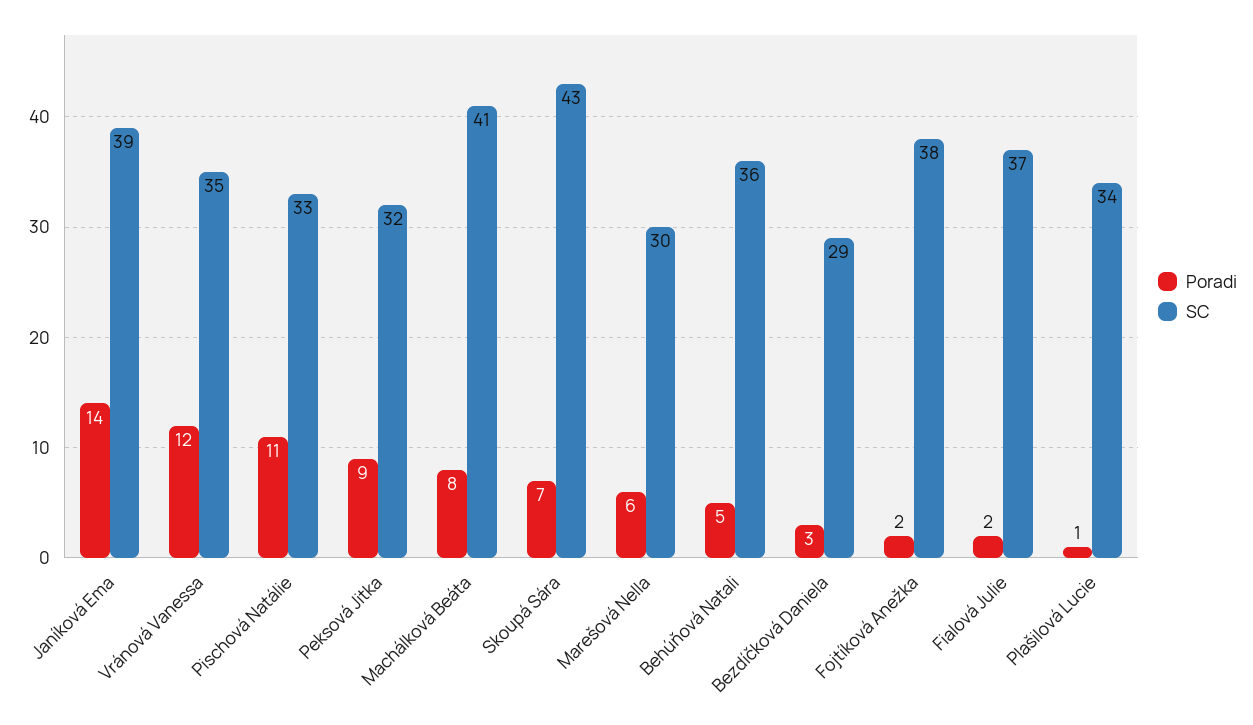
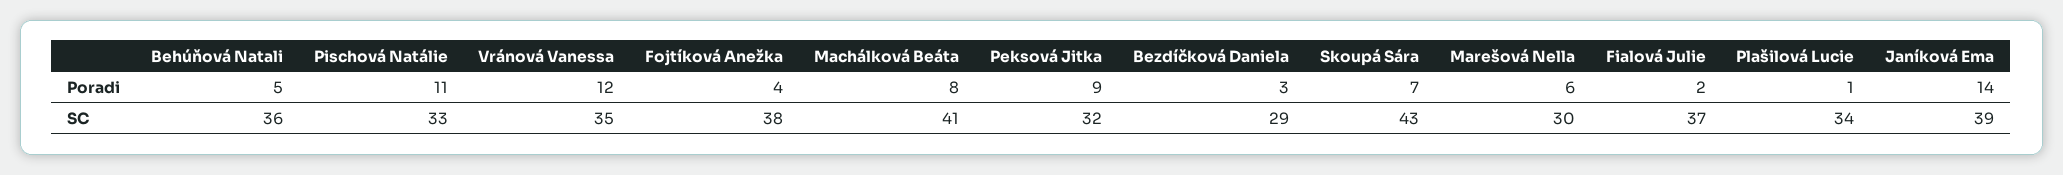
  {
    "Poradi": {
      "Janíková Ema": 14,
      "Vránová Vanessa": 12,
      "Pischová Natálie": 11,
      "Peksová Jitka": 9,
      "Machálková Beáta": 8,
      "Skoupá Sára": 7,
      "Marešová Nella": 6,
      "Behúňová Natali": 5,
      "Bezdíčková Daniela": 3,
-     "Fojtíková Anežka": 2,
+     "Fojtíková Anežka": 4,
      "Fialová Julie": 2,
      "Plašilová Lucie": 1
    },
    "SC": {
      "Janíková Ema": 39,
      "Vránová Vanessa": 35,
      "Pischová Natálie": 33,
      "Peksová Jitka": 32,
      "Machálková Beáta": 41,
      "Skoupá Sára": 43,
      "Marešová Nella": 30,
      "Behúňová Natali": 36,
      "Bezdíčková Daniela": 29,
      "Fojtíková Anežka": 38,
      "Fialová Julie": 37,
      "Plašilová Lucie": 34
    }
  }

